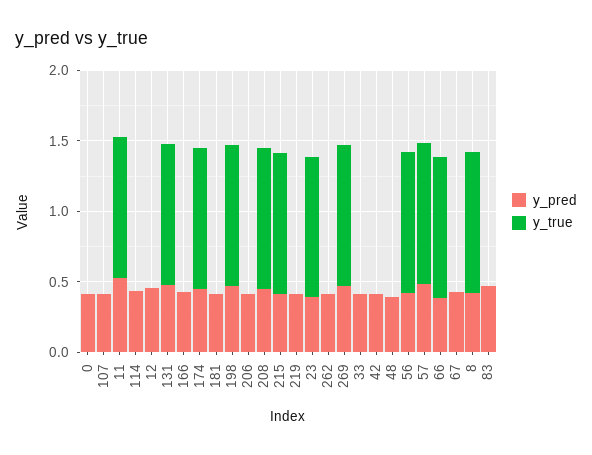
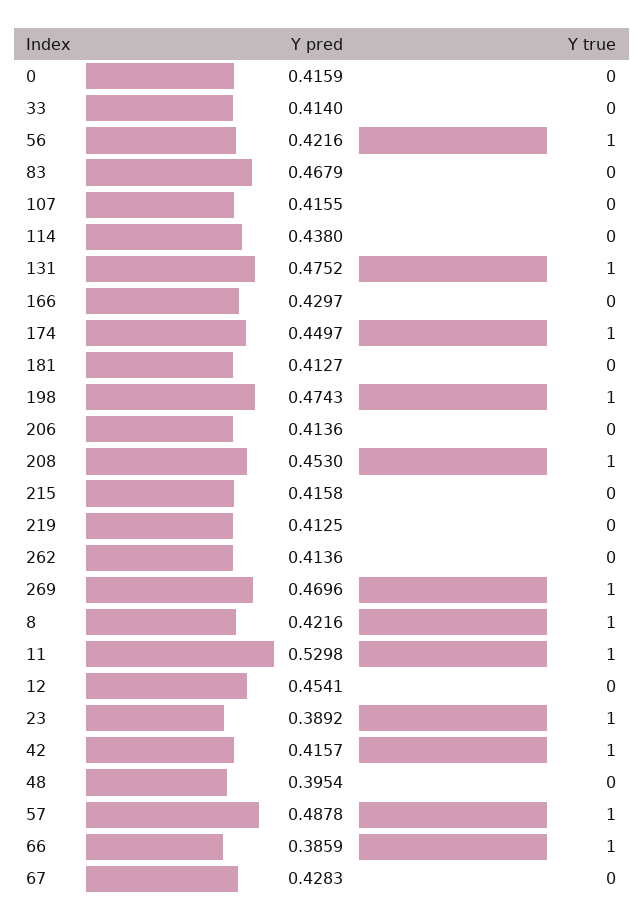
  {
    "y_pred": {
      "0": 0.4159,
      "107": 0.4155,
      "11": 0.5298,
      "114": 0.438,
      "12": 0.4541,
      "131": 0.4752,
      "166": 0.4297,
      "174": 0.4497,
      "181": 0.4127,
      "198": 0.4743,
      "206": 0.4136,
      "208": 0.453,
      "215": 0.4158,
      "219": 0.4125,
      "23": 0.3892,
      "262": 0.4136,
      "269": 0.4696,
      "33": 0.414,
      "42": 0.4157,
      "48": 0.3954,
      "56": 0.4216,
      "57": 0.4878,
      "66": 0.3859,
      "67": 0.4283,
      "8": 0.4216,
      "83": 0.4679
    },
    "y_true": {
      "0": 0,
      "107": 0,
      "11": 1,
      "114": 0,
      "12": 0,
      "131": 1,
      "166": 0,
      "174": 1,
      "181": 0,
      "198": 1,
      "206": 0,
      "208": 1,
-     "215": 1,
+     "215": 0,
      "219": 0,
      "23": 1,
      "262": 0,
      "269": 1,
      "33": 0,
-     "42": 0,
+     "42": 1,
      "48": 0,
      "56": 1,
      "57": 1,
      "66": 1,
      "67": 0,
      "8": 1,
      "83": 0
    }
  }

